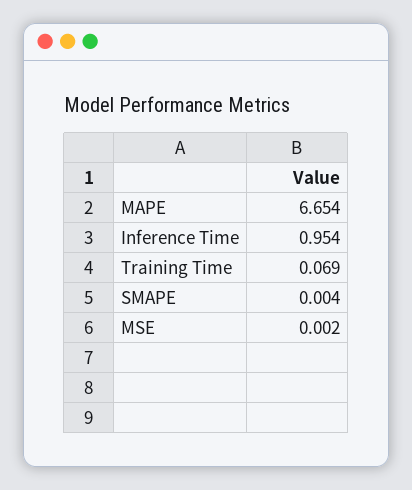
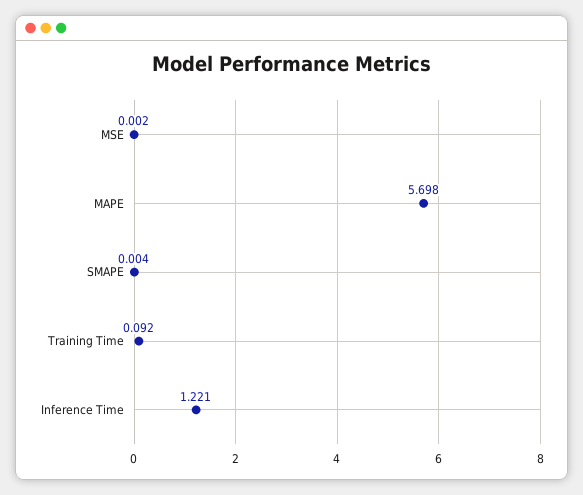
  {
-   "MAPE": 6.654,
+   "MAPE": 5.698,
-   "Inference Time": 0.954,
+   "Inference Time": 1.221,
-   "Training Time": 0.069,
+   "Training Time": 0.092,
    "SMAPE": 0.004,
    "MSE": 0.002
  }

